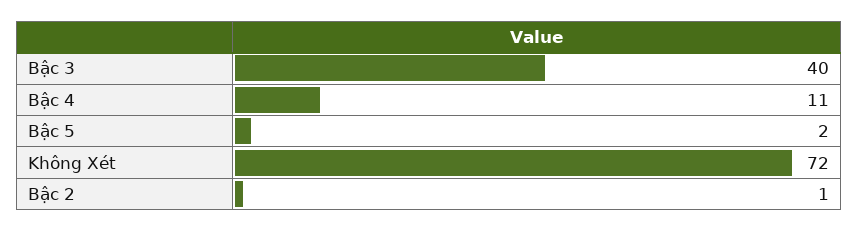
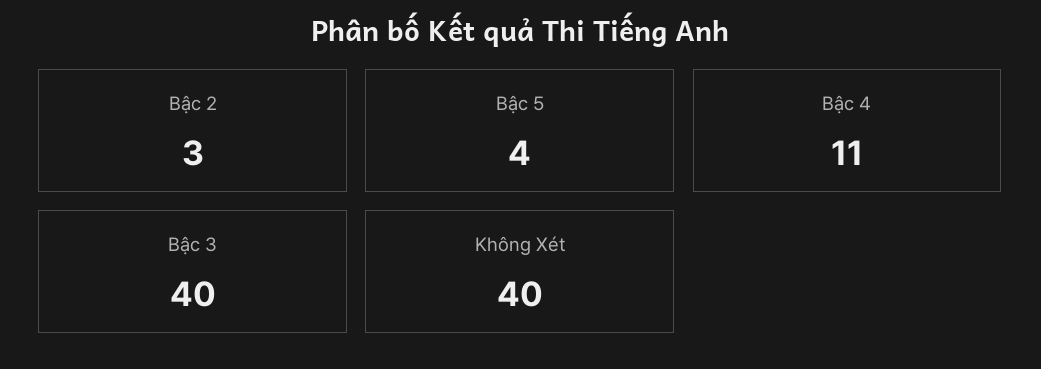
  {
    "Bậc 3": 40,
    "Bậc 4": 11,
-   "Bậc 5": 2,
+   "Bậc 5": 4,
-   "Không Xét": 72,
+   "Không Xét": 40,
-   "Bậc 2": 1
+   "Bậc 2": 3
  }

